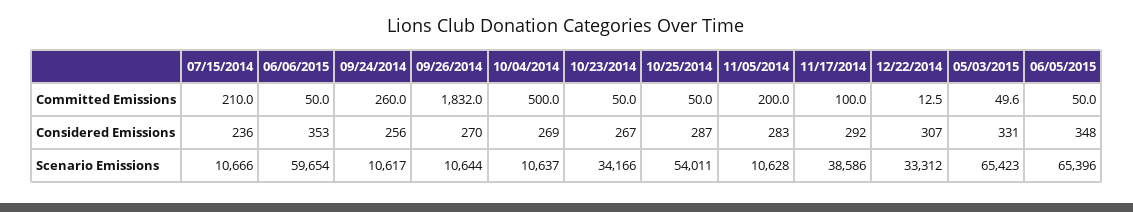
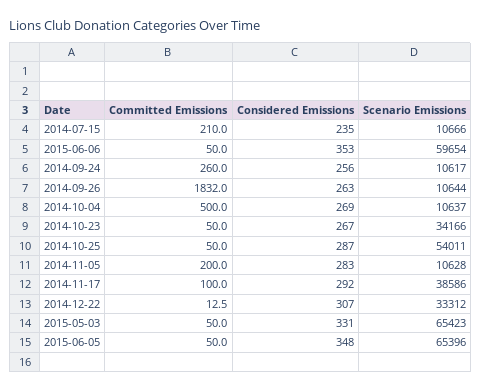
  {
    "07/15/2014": {
      "Committed Emissions": 210,
-     "Considered Emissions": 236,
+     "Considered Emissions": 235,
      "Scenario Emissions": 10666
    },
    "06/06/2015": {
      "Committed Emissions": 50,
      "Considered Emissions": 353,
      "Scenario Emissions": 59654
    },
    "09/24/2014": {
      "Committed Emissions": 260,
      "Considered Emissions": 256,
      "Scenario Emissions": 10617
    },
    "09/26/2014": {
      "Committed Emissions": 1832,
-     "Considered Emissions": 270,
+     "Considered Emissions": 263,
      "Scenario Emissions": 10644
    },
    "10/04/2014": {
      "Committed Emissions": 500,
      "Considered Emissions": 269,
      "Scenario Emissions": 10637
    },
    "10/23/2014": {
      "Committed Emissions": 50,
      "Considered Emissions": 267,
      "Scenario Emissions": 34166
    },
    "10/25/2014": {
      "Committed Emissions": 50,
      "Considered Emissions": 287,
      "Scenario Emissions": 54011
    },
    "11/05/2014": {
      "Committed Emissions": 200,
      "Considered Emissions": 283,
      "Scenario Emissions": 10628
    },
    "11/17/2014": {
      "Committed Emissions": 100,
      "Considered Emissions": 292,
      "Scenario Emissions": 38586
    },
    "12/22/2014": {
      "Committed Emissions": 12.5,
      "Considered Emissions": 307,
      "Scenario Emissions": 33312
    },
    "05/03/2015": {
-     "Committed Emissions": 49.6,
+     "Committed Emissions": 50,
      "Considered Emissions": 331,
      "Scenario Emissions": 65423
    },
    "06/05/2015": {
      "Committed Emissions": 50,
      "Considered Emissions": 348,
      "Scenario Emissions": 65396
    }
  }

